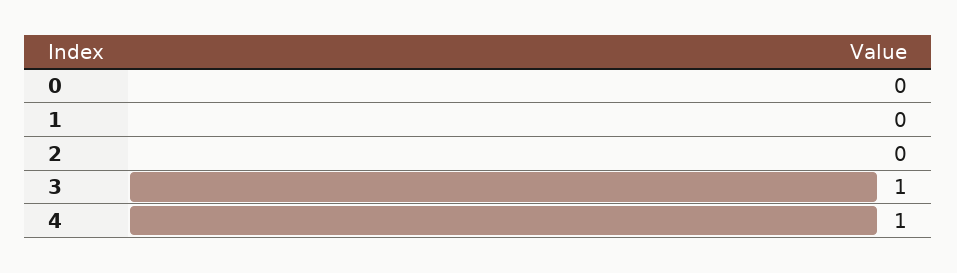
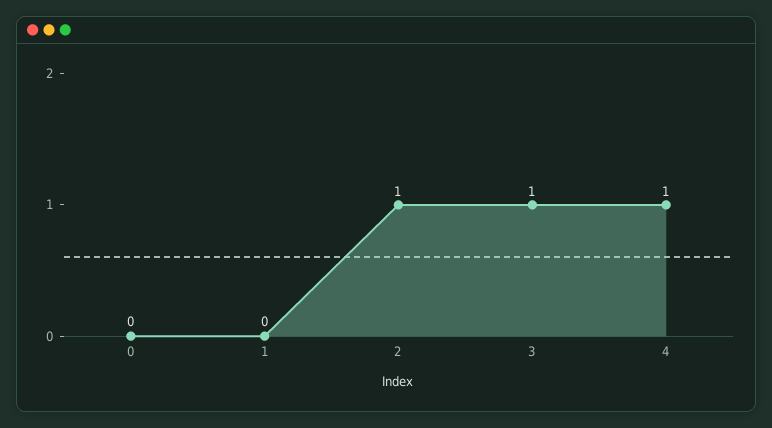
  {
    "0": 0,
    "1": 0,
-   "2": 0,
+   "2": 1,
    "3": 1,
    "4": 1
  }

